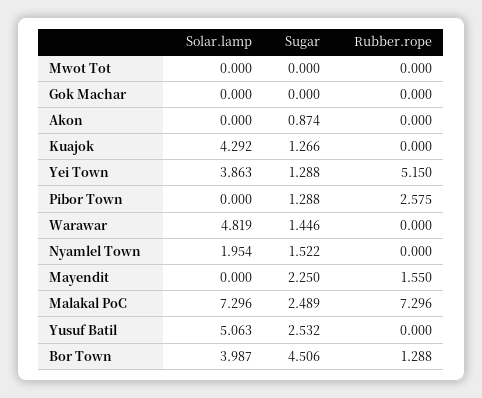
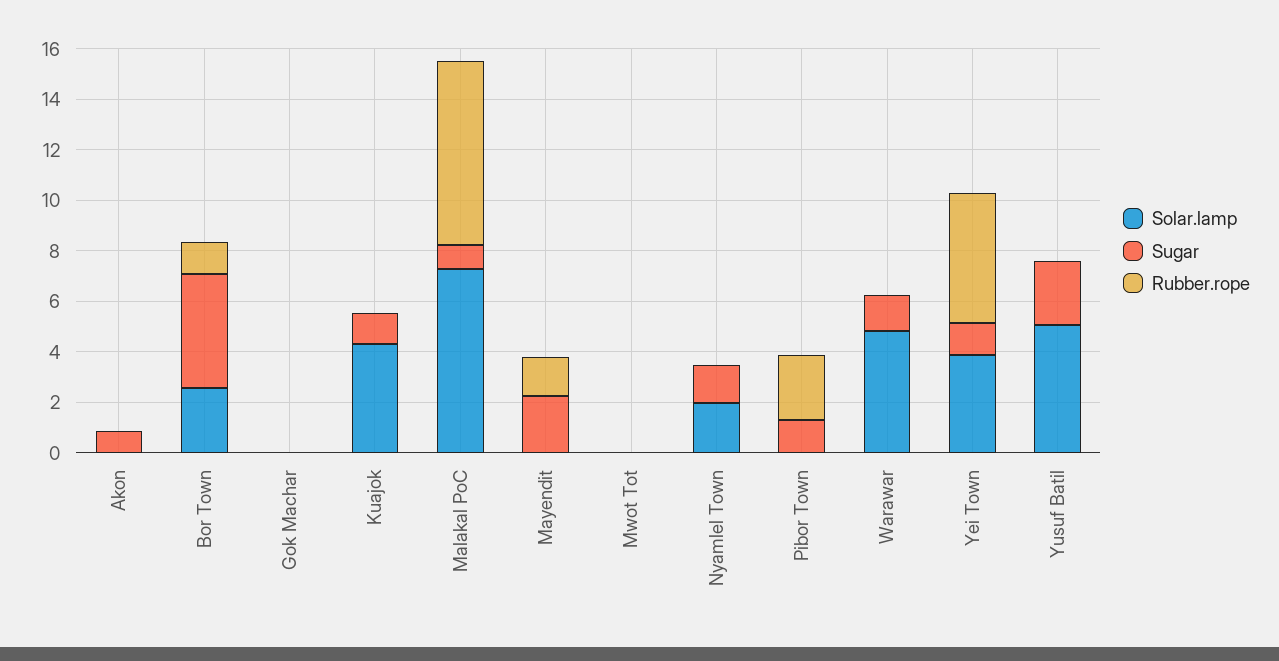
  {
    "Solar.lamp": {
      "Mwot Tot": 0,
      "Gok Machar": 0,
      "Akon": 0,
      "Kuajok": 4.292,
      "Yei Town": 3.863,
      "Pibor Town": 0,
      "Warawar": 4.819,
      "Nyamlel Town": 1.954,
      "Mayendit": 0,
      "Malakal PoC": 7.296,
      "Yusuf Batil": 5.063,
-     "Bor Town": 3.987
+     "Bor Town": 2.5
    },
    "Sugar": {
      "Mwot Tot": 0,
      "Gok Machar": 0,
      "Akon": 0.874,
      "Kuajok": 1.266,
      "Yei Town": 1.288,
      "Pibor Town": 1.288,
      "Warawar": 1.446,
      "Nyamlel Town": 1.522,
      "Mayendit": 2.25,
-     "Malakal PoC": 2.489,
+     "Malakal PoC": 1,
      "Yusuf Batil": 2.532,
      "Bor Town": 4.506
    },
    "Rubber.rope": {
      "Mwot Tot": 0,
      "Gok Machar": 0,
      "Akon": 0,
      "Kuajok": 0,
      "Yei Town": 5.15,
      "Pibor Town": 2.575,
      "Warawar": 0,
      "Nyamlel Town": 0,
      "Mayendit": 1.55,
      "Malakal PoC": 7.296,
      "Yusuf Batil": 0,
      "Bor Town": 1.288
    }
  }

